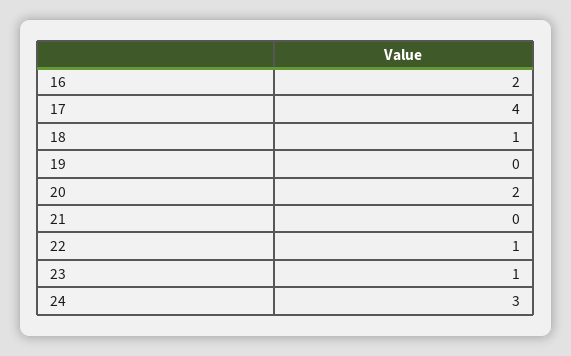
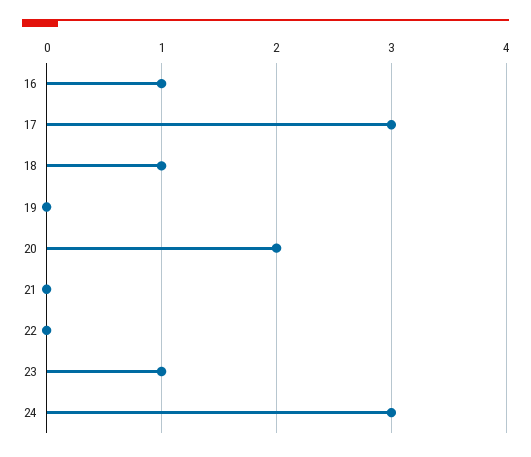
  {
-   "16": 2,
+   "16": 1,
-   "17": 4,
+   "17": 3,
    "18": 1,
    "19": 0,
    "20": 2,
    "21": 0,
-   "22": 1,
+   "22": 0,
    "23": 1,
    "24": 3
  }

